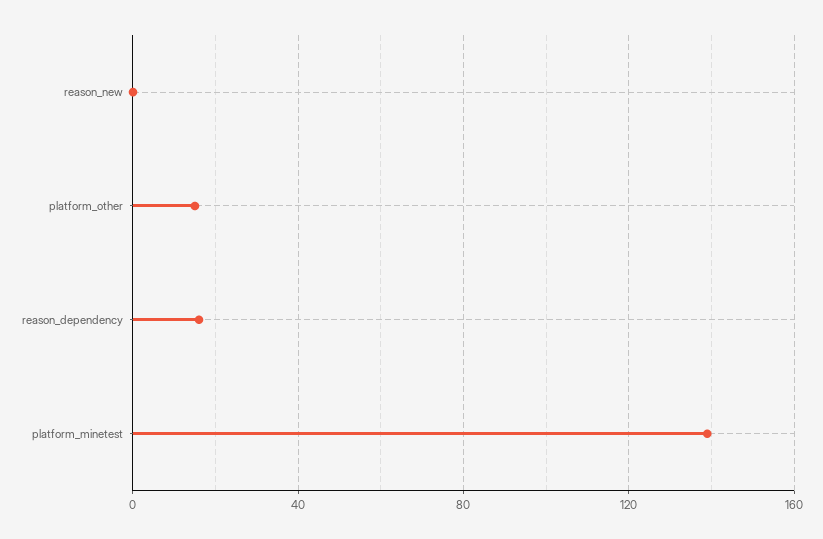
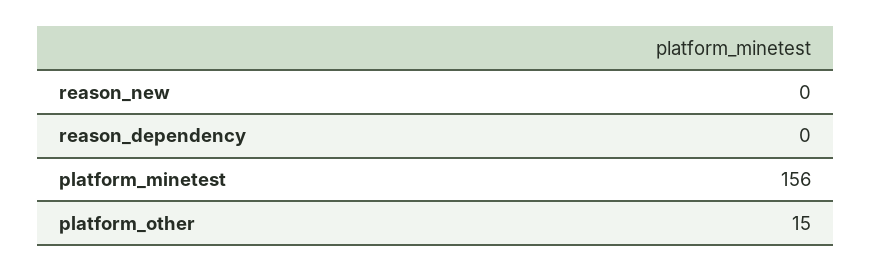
  {
    "reason_new": 0,
    "platform_other": 15,
-   "reason_dependency": 15,
+   "reason_dependency": 0,
-   "platform_minetest": 140
+   "platform_minetest": 156
  }

